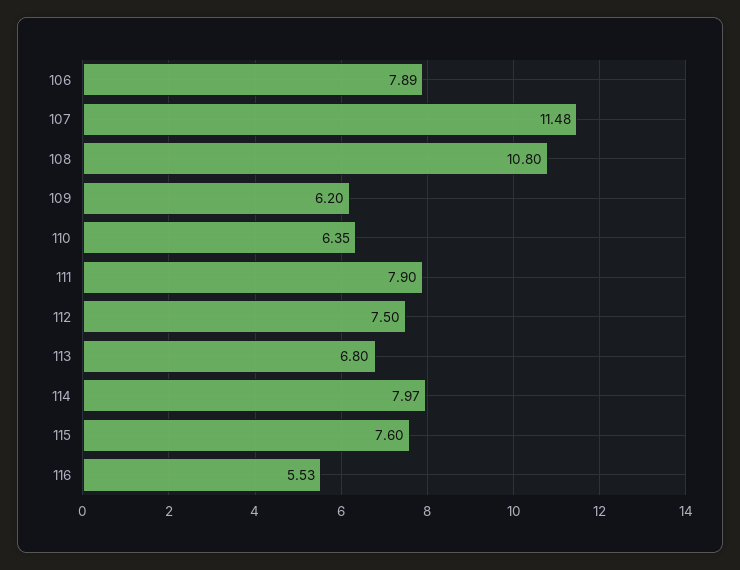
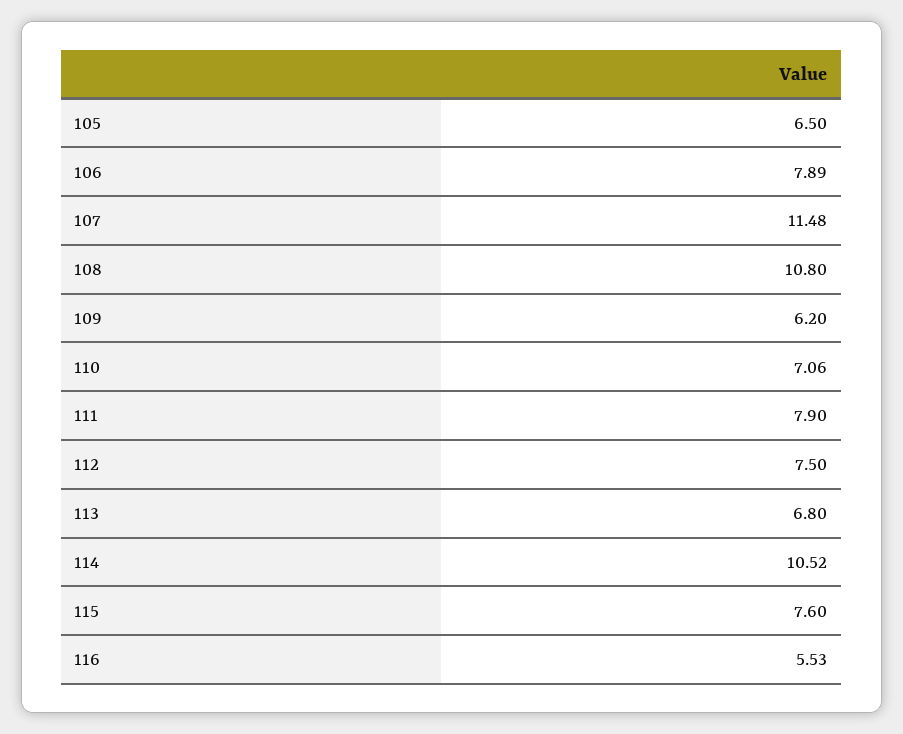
  {
    "106": 7.89,
    "107": 11.48,
    "108": 10.8,
    "109": 6.2,
-   "110": 6.35,
+   "110": 7.06,
    "111": 7.9,
    "112": 7.5,
    "113": 6.8,
-   "114": 7.97,
+   "114": 10.52,
    "115": 7.6,
-   "116": 5.53
+   "116": 5.53,
+   "105": 6.5
  }

